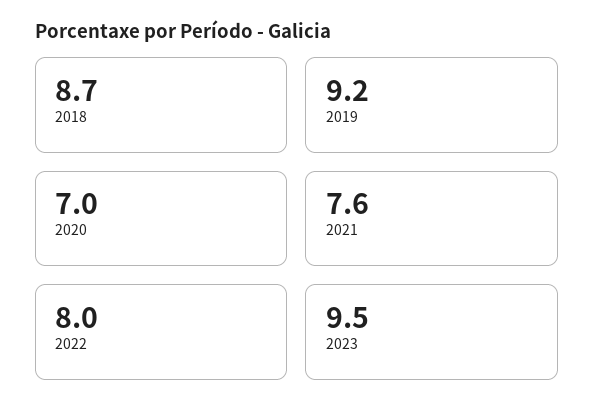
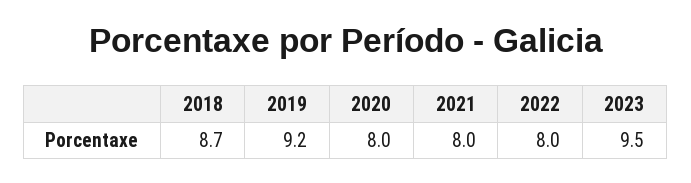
  {
    "2018": 8.7,
    "2019": 9.2,
-   "2020": 7,
+   "2020": 8,
-   "2021": 7.6,
+   "2021": 8,
    "2022": 8,
    "2023": 9.5
  }

